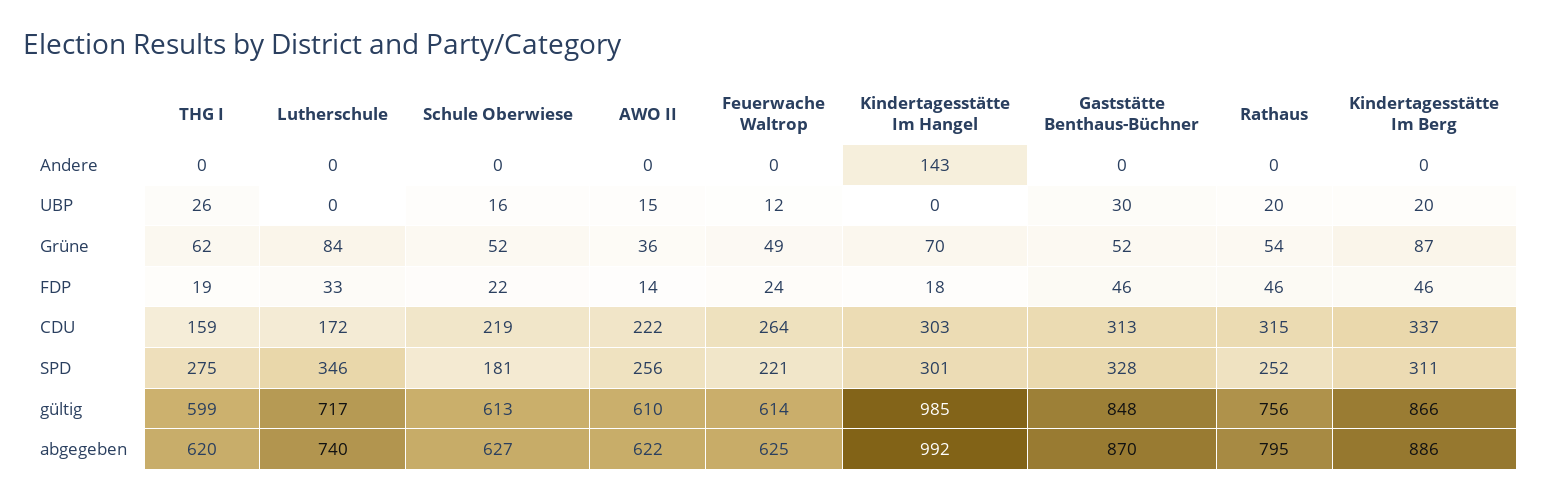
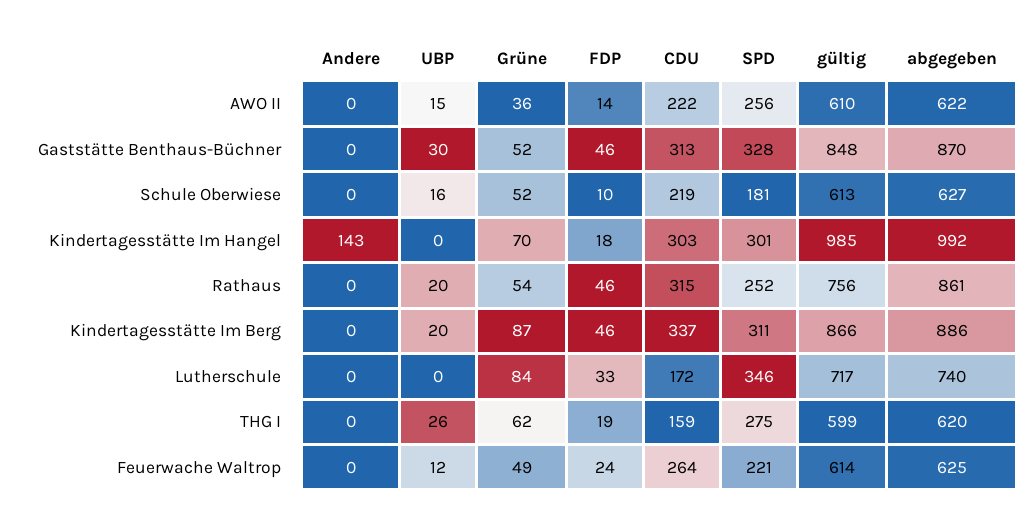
  {
    "THG I": {
      "Andere": 0,
      "UBP": 26,
      "Grüne": 62,
      "FDP": 19,
      "CDU": 159,
      "SPD": 275,
      "gültig": 599,
      "abgegeben": 620
    },
    "Lutherschule": {
      "Andere": 0,
      "UBP": 0,
      "Grüne": 84,
      "FDP": 33,
      "CDU": 172,
      "SPD": 346,
      "gültig": 717,
      "abgegeben": 740
    },
    "Schule Oberwiese": {
      "Andere": 0,
      "UBP": 16,
      "Grüne": 52,
-     "FDP": 22,
+     "FDP": 10,
      "CDU": 219,
      "SPD": 181,
      "gültig": 613,
      "abgegeben": 627
    },
    "AWO II": {
      "Andere": 0,
      "UBP": 15,
      "Grüne": 36,
      "FDP": 14,
      "CDU": 222,
      "SPD": 256,
      "gültig": 610,
      "abgegeben": 622
    },
    "Feuerwache Waltrop": {
      "Andere": 0,
      "UBP": 12,
      "Grüne": 49,
      "FDP": 24,
      "CDU": 264,
      "SPD": 221,
      "gültig": 614,
      "abgegeben": 625
    },
    "Kindertagesstätte Im Hangel": {
      "Andere": 143,
      "UBP": 0,
      "Grüne": 70,
      "FDP": 18,
      "CDU": 303,
      "SPD": 301,
      "gültig": 985,
      "abgegeben": 992
    },
    "Gaststätte Benthaus-Büchner": {
      "Andere": 0,
      "UBP": 30,
      "Grüne": 52,
      "FDP": 46,
      "CDU": 313,
      "SPD": 328,
      "gültig": 848,
      "abgegeben": 870
    },
    "Rathaus": {
      "Andere": 0,
      "UBP": 20,
      "Grüne": 54,
      "FDP": 46,
      "CDU": 315,
      "SPD": 252,
      "gültig": 756,
-     "abgegeben": 795
+     "abgegeben": 861
    },
    "Kindertagesstätte Im Berg": {
      "Andere": 0,
      "UBP": 20,
      "Grüne": 87,
      "FDP": 46,
      "CDU": 337,
      "SPD": 311,
      "gültig": 866,
      "abgegeben": 886
    }
  }

